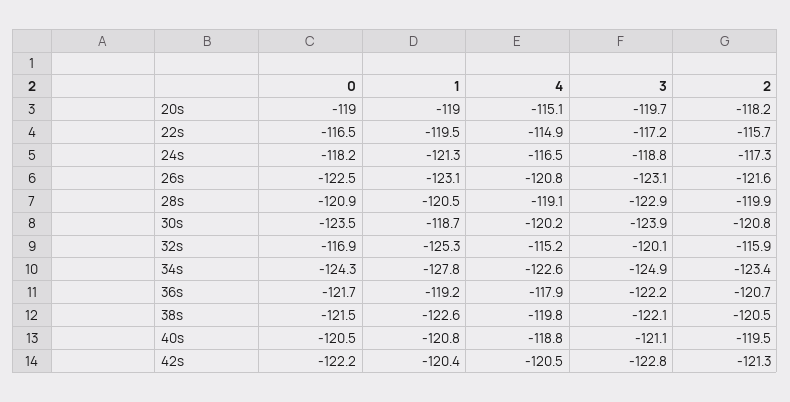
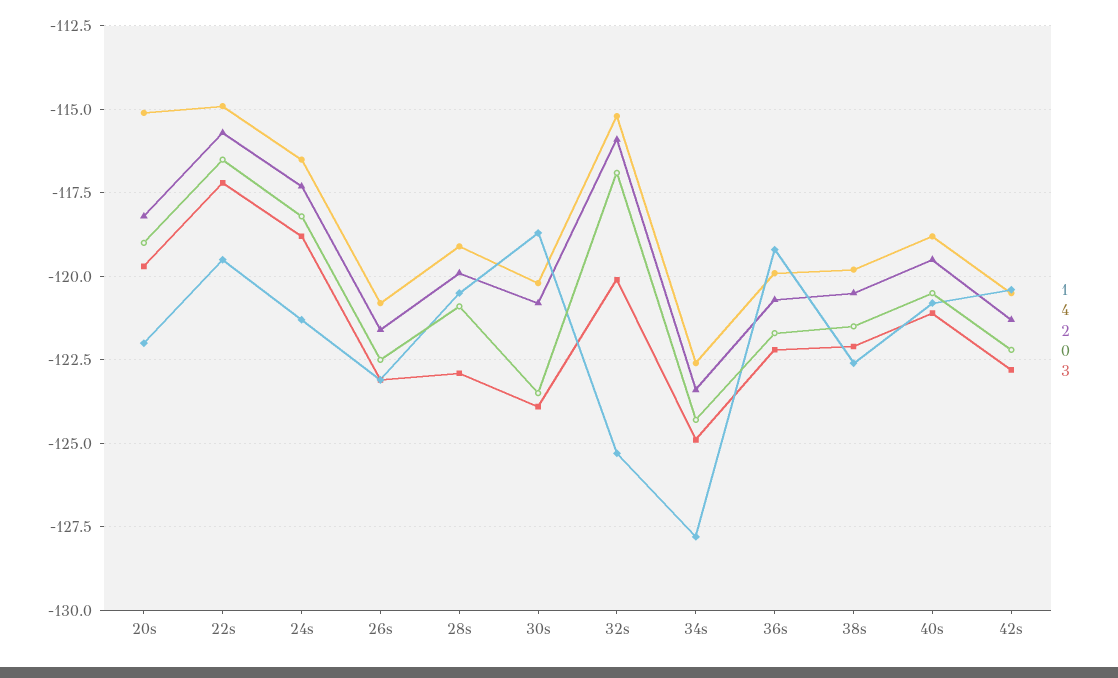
  {
    "0": {
      "20s": -119,
      "22s": -116.5,
      "24s": -118.2,
      "26s": -122.5,
      "28s": -120.9,
      "30s": -123.5,
      "32s": -116.9,
      "34s": -124.3,
      "36s": -121.7,
      "38s": -121.5,
      "40s": -120.5,
      "42s": -122.2
    },
    "1": {
-     "20s": -119,
+     "20s": -122,
      "22s": -119.5,
      "24s": -121.3,
      "26s": -123.1,
      "28s": -120.5,
      "30s": -118.7,
      "32s": -125.3,
      "34s": -127.8,
      "36s": -119.2,
      "38s": -122.6,
      "40s": -120.8,
      "42s": -120.4
    },
    "4": {
      "20s": -115.1,
      "22s": -114.9,
      "24s": -116.5,
      "26s": -120.8,
      "28s": -119.1,
      "30s": -120.2,
      "32s": -115.2,
      "34s": -122.6,
-     "36s": -117.9,
+     "36s": -120,
      "38s": -119.8,
      "40s": -118.8,
      "42s": -120.5
    },
    "3": {
      "20s": -119.7,
      "22s": -117.2,
      "24s": -118.8,
      "26s": -123.1,
      "28s": -122.9,
      "30s": -123.9,
      "32s": -120.1,
      "34s": -124.9,
      "36s": -122.2,
      "38s": -122.1,
      "40s": -121.1,
      "42s": -122.8
    },
    "2": {
      "20s": -118.2,
      "22s": -115.7,
      "24s": -117.3,
      "26s": -121.6,
      "28s": -119.9,
      "30s": -120.8,
      "32s": -115.9,
      "34s": -123.4,
      "36s": -120.7,
      "38s": -120.5,
      "40s": -119.5,
      "42s": -121.3
    }
  }

